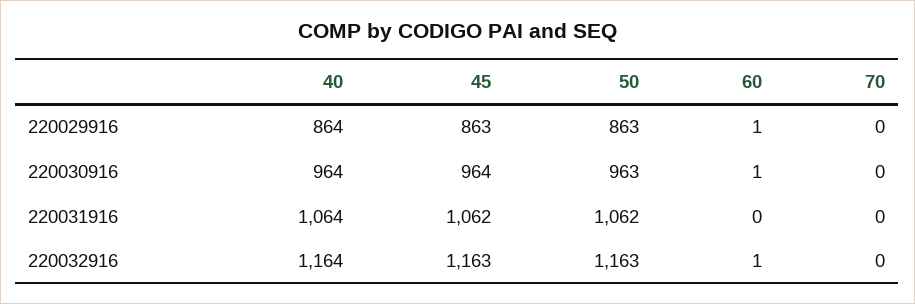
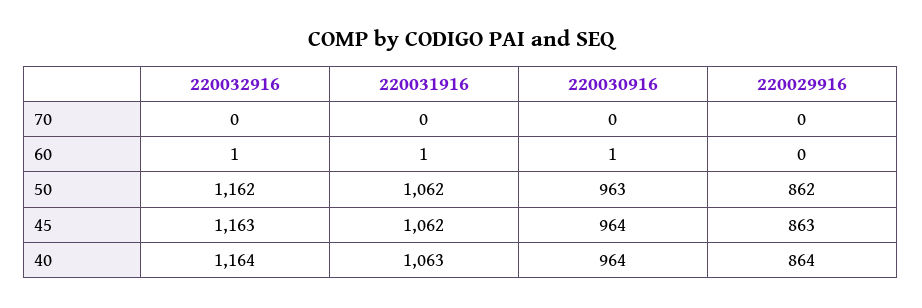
  {
    "40": {
      "220029916": 864,
      "220030916": 964,
-     "220031916": 1064,
+     "220031916": 1063,
      "220032916": 1164
    },
    "45": {
      "220029916": 863,
      "220030916": 964,
      "220031916": 1062,
      "220032916": 1163
    },
    "50": {
-     "220029916": 863,
+     "220029916": 862,
      "220030916": 963,
      "220031916": 1062,
-     "220032916": 1163
+     "220032916": 1162
    },
    "60": {
-     "220029916": 1,
+     "220029916": 0,
      "220030916": 1,
-     "220031916": 0,
+     "220031916": 1,
      "220032916": 1
    },
    "70": {
      "220029916": 0,
      "220030916": 0,
      "220031916": 0,
      "220032916": 0
    }
  }

